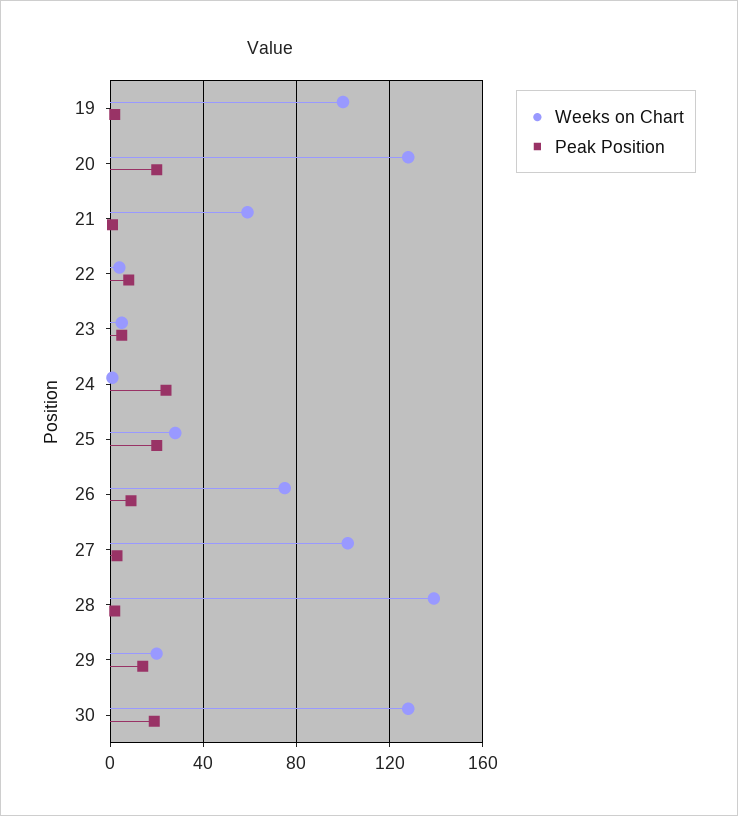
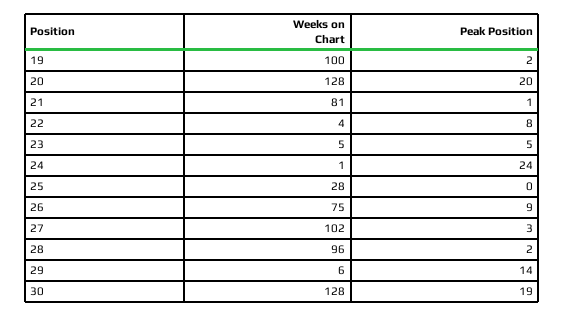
  {
    "Weeks on Chart": {
      "19": 100,
      "20": 128,
-     "21": 60,
+     "21": 81,
      "22": 4,
      "23": 5,
      "24": 1,
      "25": 28,
      "26": 75,
      "27": 102,
-     "28": 140,
+     "28": 96,
-     "29": 20,
+     "29": 6,
      "30": 128
    },
    "Peak Position": {
      "19": 2,
      "20": 20,
      "21": 1,
      "22": 8,
      "23": 5,
      "24": 24,
-     "25": 20,
+     "25": 0,
      "26": 9,
      "27": 3,
      "28": 2,
      "29": 14,
      "30": 19
    }
  }

